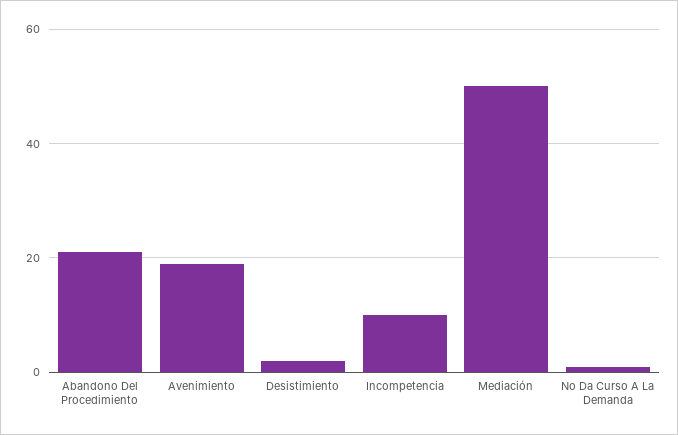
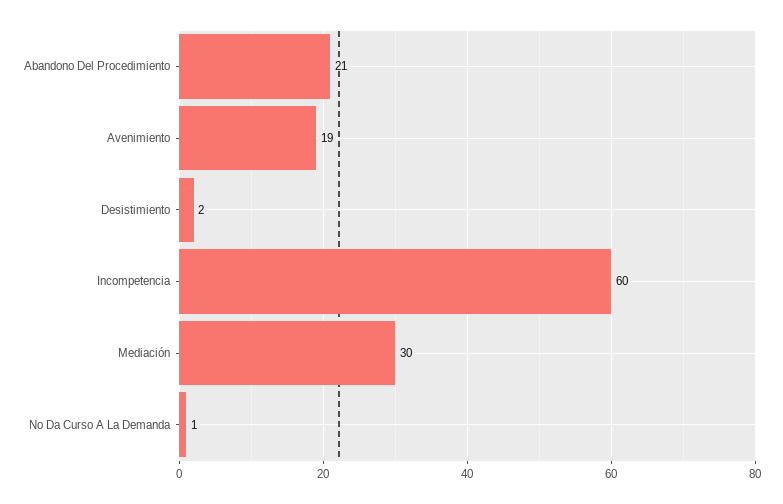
  {
    "Abandono Del Procedimiento": 21,
    "Avenimiento": 19,
    "Desistimiento": 2,
-   "Incompetencia": 10,
+   "Incompetencia": 60,
-   "Mediación": 50,
+   "Mediación": 30,
    "No Da Curso A La Demanda": 1
  }

